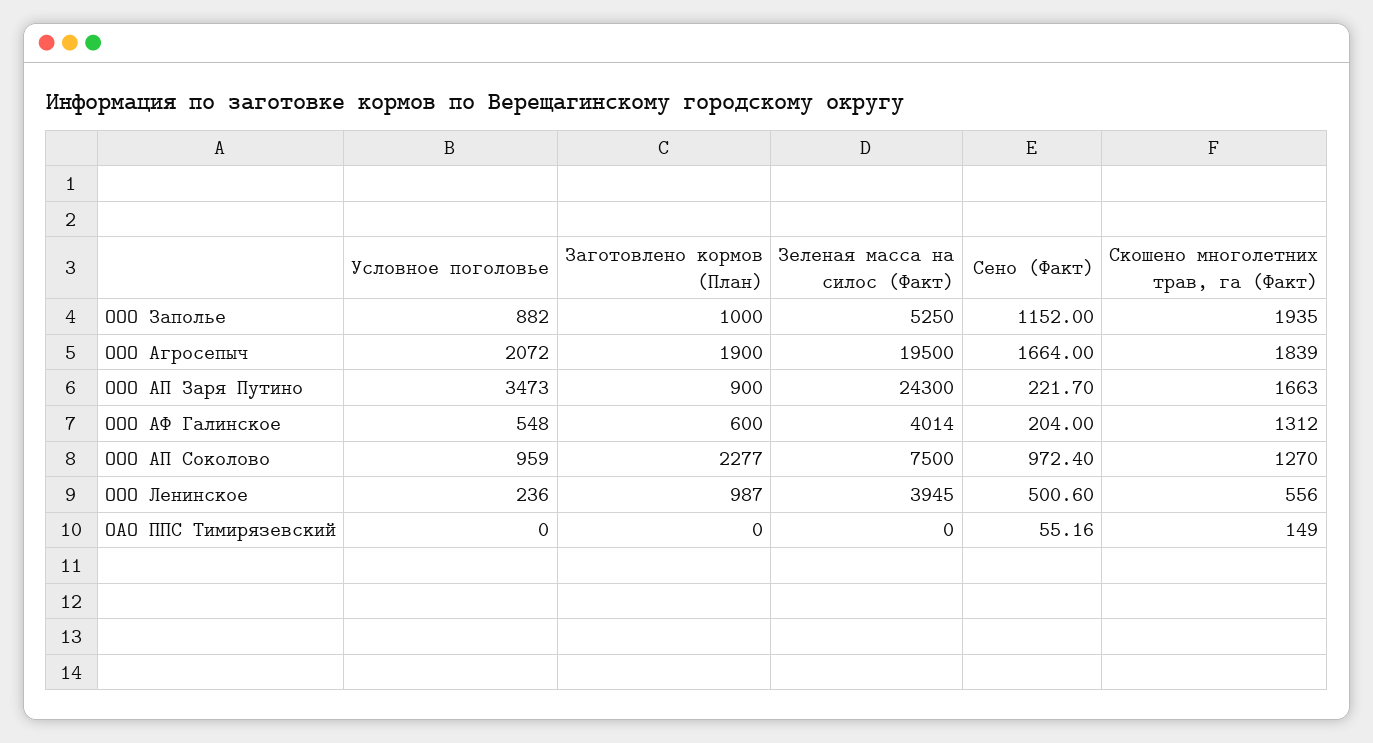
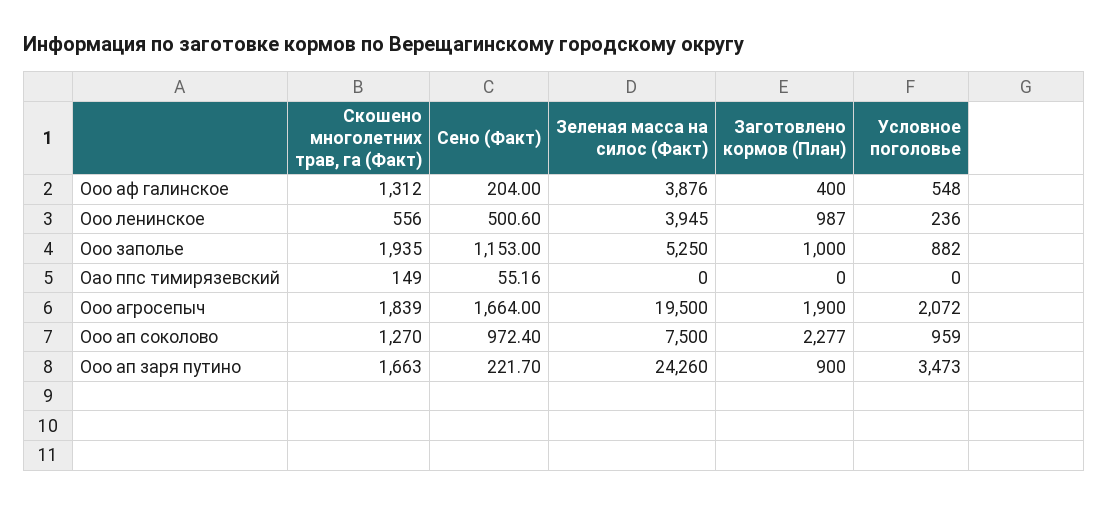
  {
    "Условное поголовье": {
      "ООО Заполье": 882,
      "ООО Агросепыч": 2072,
      "ООО АП Заря Путино": 3473,
      "ООО АФ Галинское": 548,
      "ООО АП Соколово": 959,
      "ООО Ленинское": 236,
      "ОАО ППС Тимирязевский": 0
    },
    "Заготовлено кормов (План)": {
      "ООО Заполье": 1000,
      "ООО Агросепыч": 1900,
      "ООО АП Заря Путино": 900,
-     "ООО АФ Галинское": 600,
+     "ООО АФ Галинское": 400,
      "ООО АП Соколово": 2277,
      "ООО Ленинское": 987,
      "ОАО ППС Тимирязевский": 0
    },
    "Зеленая масса на силос (Факт)": {
      "ООО Заполье": 5250,
      "ООО Агросепыч": 19500,
-     "ООО АП Заря Путино": 24300,
+     "ООО АП Заря Путино": 24260,
-     "ООО АФ Галинское": 4014,
+     "ООО АФ Галинское": 3876,
      "ООО АП Соколово": 7500,
      "ООО Ленинское": 3945,
      "ОАО ППС Тимирязевский": 0
    },
    "Сено (Факт)": {
-     "ООО Заполье": 1152,
+     "ООО Заполье": 1153,
      "ООО Агросепыч": 1664,
      "ООО АП Заря Путино": 221.7,
      "ООО АФ Галинское": 204,
      "ООО АП Соколово": 972.4,
      "ООО Ленинское": 500.6,
      "ОАО ППС Тимирязевский": 55.16
    },
    "Скошено многолетних трав, га (Факт)": {
      "ООО Заполье": 1935,
      "ООО Агросепыч": 1839,
      "ООО АП Заря Путино": 1663,
      "ООО АФ Галинское": 1312,
      "ООО АП Соколово": 1270,
      "ООО Ленинское": 556,
      "ОАО ППС Тимирязевский": 149
    }
  }

